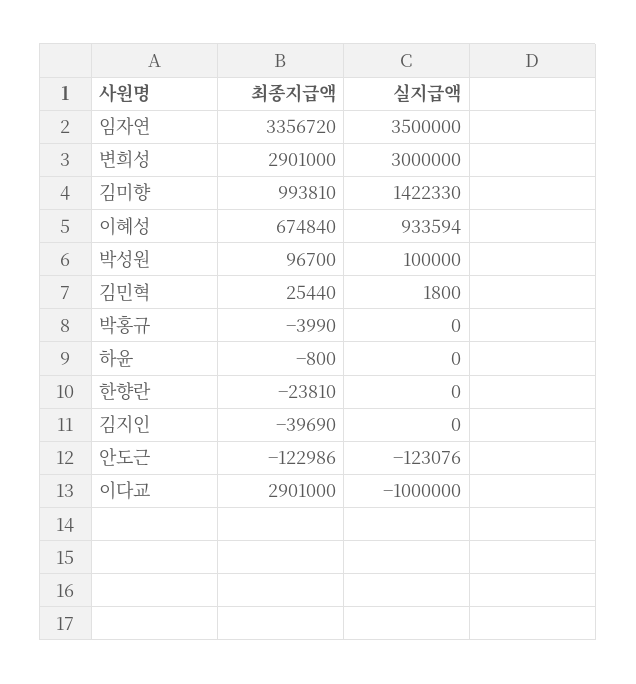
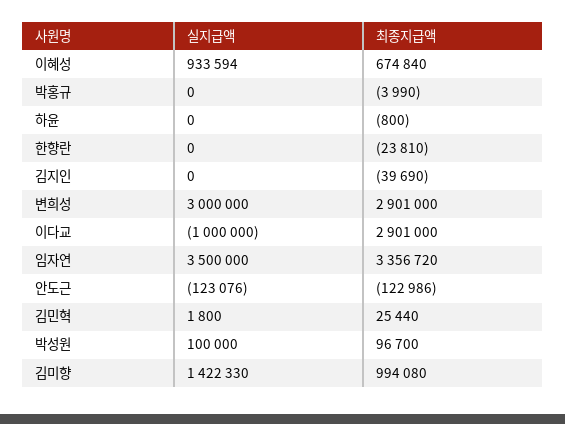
  {
    "최종지급액": {
      "임자연": 3356720,
      "변희성": 2901000,
-     "김미향": 993810,
+     "김미향": 994080,
      "이혜성": 674840,
      "박성원": 96700,
      "김민혁": 25440,
      "박홍규": -3990,
      "하윤": -800,
      "한향란": -23810,
      "김지인": -39690,
      "안도근": -122986,
      "이다교": 2901000
    },
    "실지급액": {
      "임자연": 3500000,
      "변희성": 3000000,
      "김미향": 1422330,
      "이혜성": 933594,
      "박성원": 100000,
      "김민혁": 1800,
      "박홍규": 0,
      "하윤": 0,
      "한향란": 0,
      "김지인": 0,
      "안도근": -123076,
      "이다교": -1000000
    }
  }

